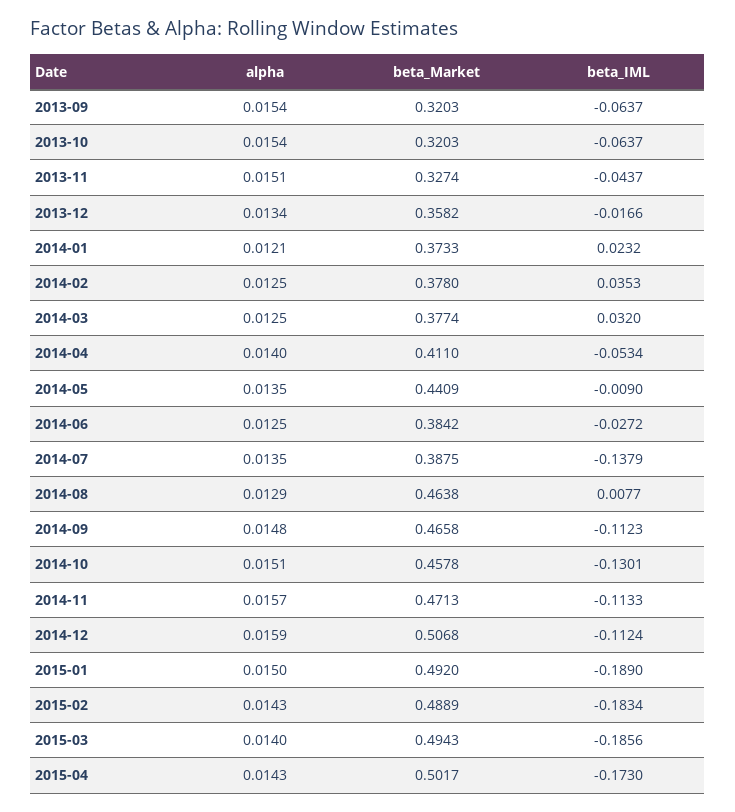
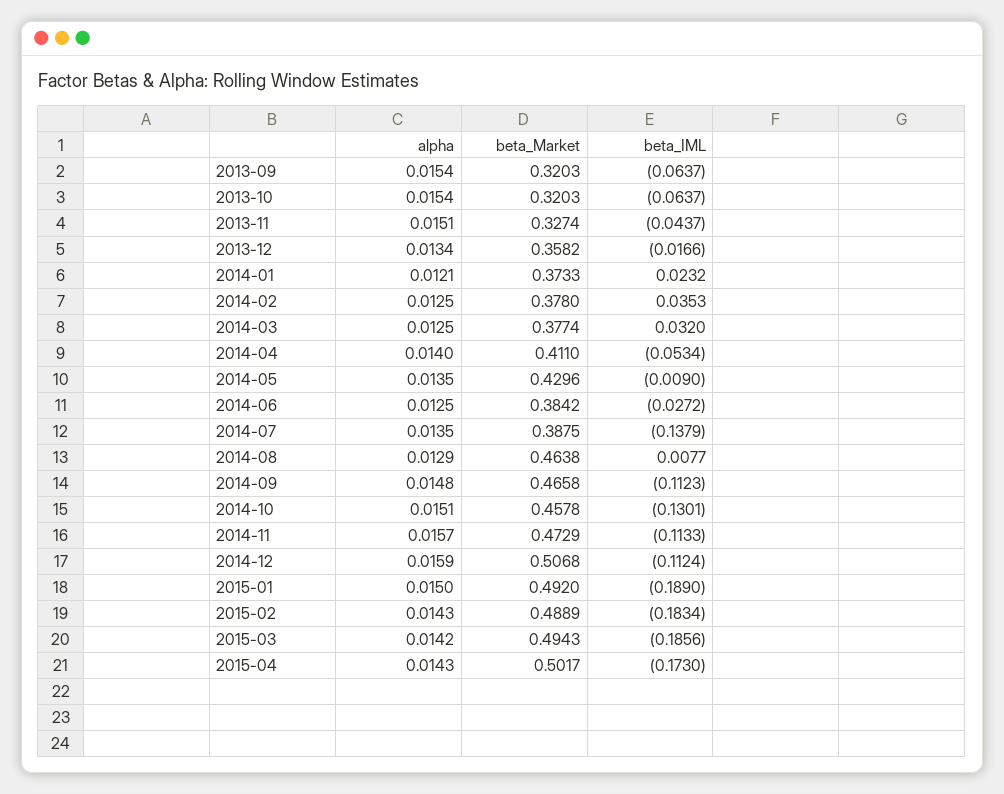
  {
    "alpha": {
      "2013-09": 0.0154,
      "2013-10": 0.0154,
      "2013-11": 0.0151,
      "2013-12": 0.0134,
      "2014-01": 0.0121,
      "2014-02": 0.0125,
      "2014-03": 0.0125,
      "2014-04": 0.014,
      "2014-05": 0.0135,
      "2014-06": 0.0125,
      "2014-07": 0.0135,
      "2014-08": 0.0129,
      "2014-09": 0.0148,
      "2014-10": 0.0151,
      "2014-11": 0.0157,
      "2014-12": 0.0159,
      "2015-01": 0.015,
      "2015-02": 0.0143,
-     "2015-03": 0.014,
+     "2015-03": 0.0142,
      "2015-04": 0.0143
    },
    "beta_Market": {
      "2013-09": 0.3203,
      "2013-10": 0.3203,
      "2013-11": 0.3274,
      "2013-12": 0.3582,
      "2014-01": 0.3733,
      "2014-02": 0.378,
      "2014-03": 0.3774,
      "2014-04": 0.411,
-     "2014-05": 0.4409,
+     "2014-05": 0.4296,
      "2014-06": 0.3842,
      "2014-07": 0.3875,
      "2014-08": 0.4638,
      "2014-09": 0.4658,
      "2014-10": 0.4578,
-     "2014-11": 0.4713,
+     "2014-11": 0.4729,
      "2014-12": 0.5068,
      "2015-01": 0.492,
      "2015-02": 0.4889,
      "2015-03": 0.4943,
      "2015-04": 0.5017
    },
    "beta_IML": {
      "2013-09": -0.0637,
      "2013-10": -0.0637,
      "2013-11": -0.0437,
      "2013-12": -0.0166,
      "2014-01": 0.0232,
      "2014-02": 0.0353,
      "2014-03": 0.032,
      "2014-04": -0.0534,
      "2014-05": -0.009,
      "2014-06": -0.0272,
      "2014-07": -0.1379,
      "2014-08": 0.0077,
      "2014-09": -0.1123,
      "2014-10": -0.1301,
      "2014-11": -0.1133,
      "2014-12": -0.1124,
      "2015-01": -0.189,
      "2015-02": -0.1834,
      "2015-03": -0.1856,
      "2015-04": -0.173
    }
  }

